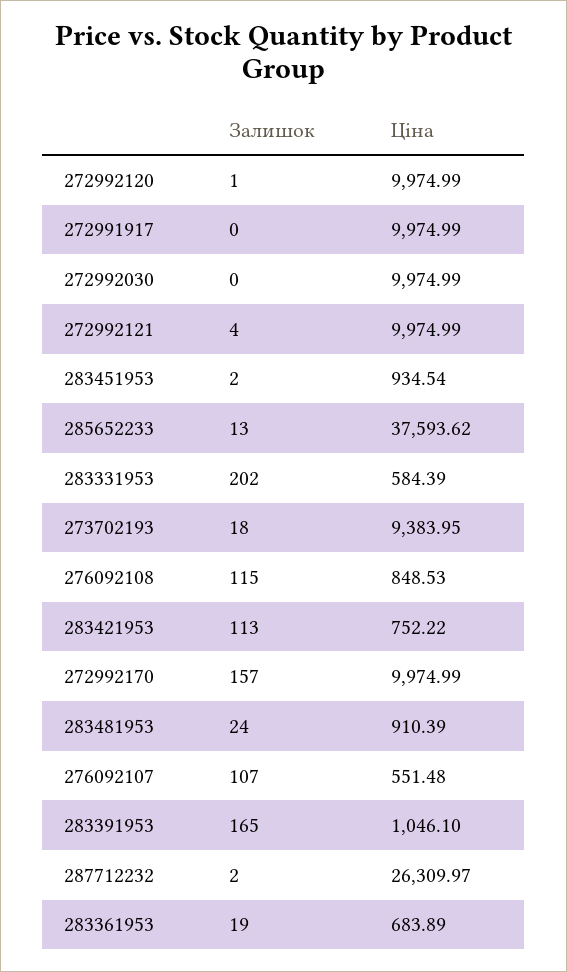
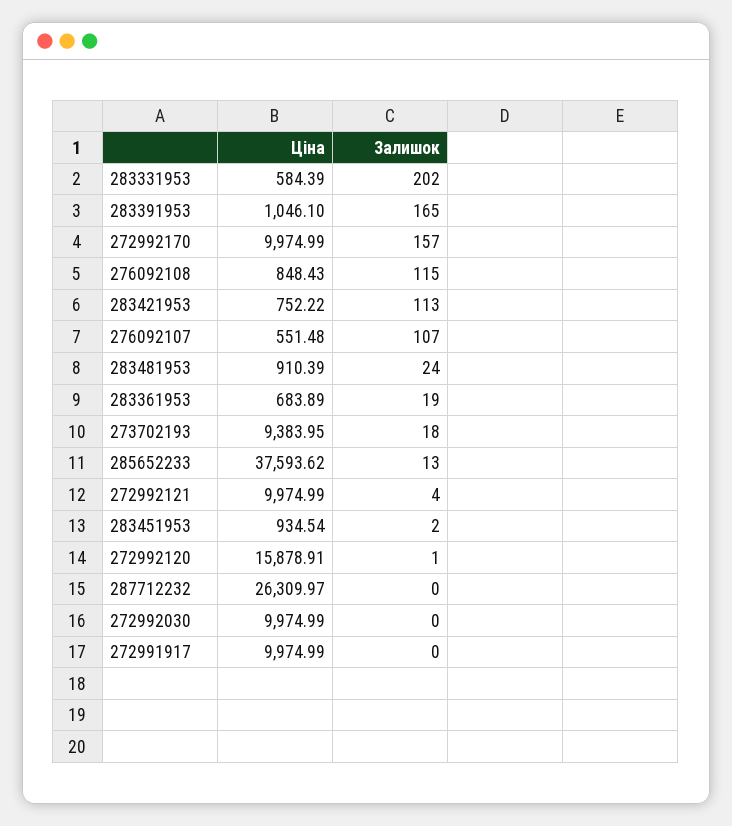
  {
    "Залишок": {
      "272992120": 1,
      "272991917": 0,
      "272992030": 0,
      "272992121": 4,
      "283451953": 2,
      "285652233": 13,
      "283331953": 202,
      "273702193": 18,
      "276092108": 115,
      "283421953": 113,
      "272992170": 157,
      "283481953": 24,
      "276092107": 107,
      "283391953": 165,
-     "287712232": 2,
+     "287712232": 0,
      "283361953": 19
    },
    "Ціна": {
-     "272992120": 9974.99,
+     "272992120": 15878.91,
      "272991917": 9974.99,
      "272992030": 9974.99,
      "272992121": 9974.99,
      "283451953": 934.54,
      "285652233": 37593.62,
      "283331953": 584.39,
      "273702193": 9383.95,
-     "276092108": 848.53,
+     "276092108": 848.43,
      "283421953": 752.22,
      "272992170": 9974.99,
      "283481953": 910.39,
      "276092107": 551.48,
      "283391953": 1046.1,
      "287712232": 26309.97,
      "283361953": 683.89
    }
  }

